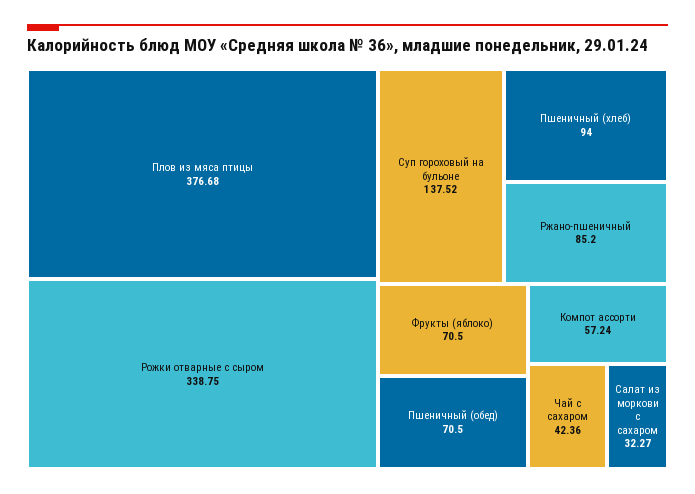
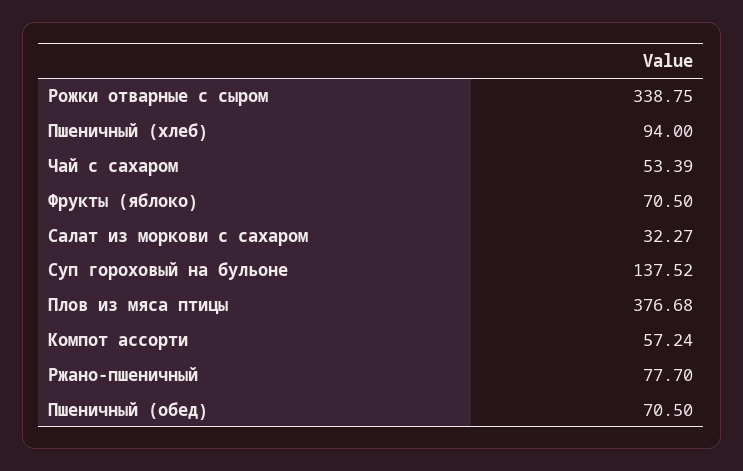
  {
    "Плов из мяса птицы": 376.68,
    "Рожки отварные с сыром": 338.75,
    "Суп гороховый на бульоне": 137.52,
    "Пшеничный (хлеб)": 94,
-   "Ржано-пшеничный": 85.2,
+   "Ржано-пшеничный": 77.7,
    "Фрукты (яблоко)": 70.5,
    "Пшеничный (обед)": 70.5,
    "Компот ассорти": 57.24,
-   "Чай с сахаром": 42.36,
+   "Чай с сахаром": 53.39,
    "Салат из моркови с сахаром": 32.27
  }

